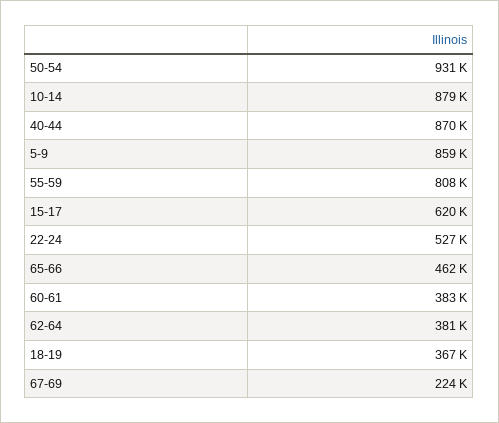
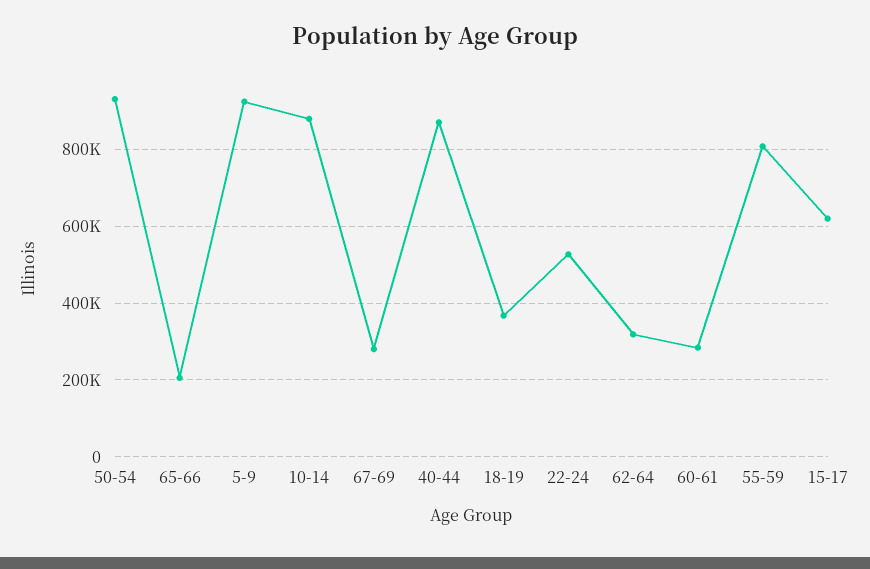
  {
    "50-54": 931000,
    "10-14": 879000,
    "40-44": 870000,
-   "5-9": 859000,
+   "5-9": 920000,
    "55-59": 808000,
    "15-17": 620000,
    "22-24": 527000,
-   "65-66": 462000,
+   "65-66": 200000,
-   "60-61": 383000,
+   "60-61": 280000,
-   "62-64": 381000,
+   "62-64": 320000,
    "18-19": 367000,
-   "67-69": 224000
+   "67-69": 280000
  }

